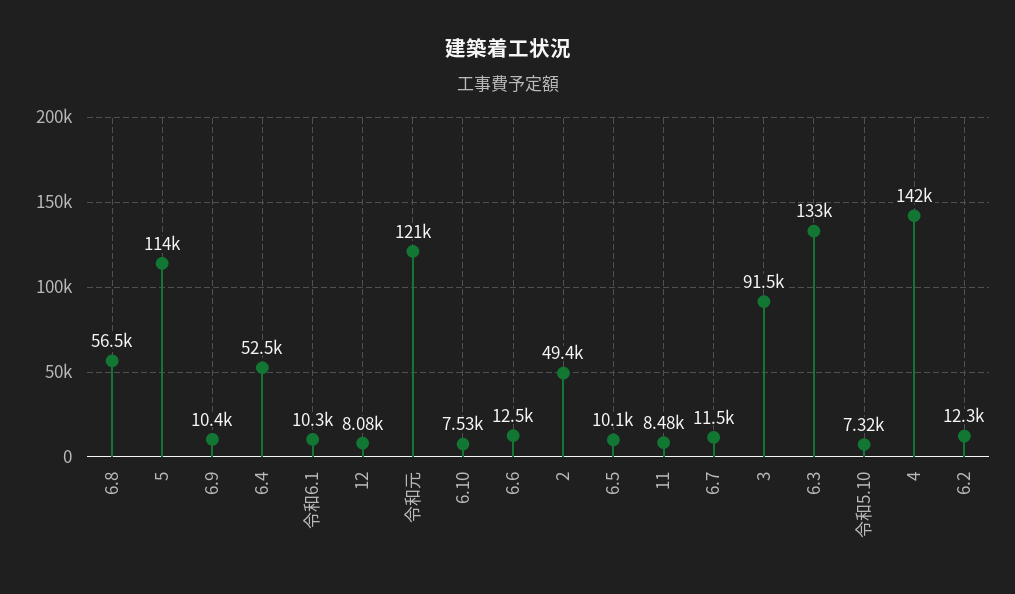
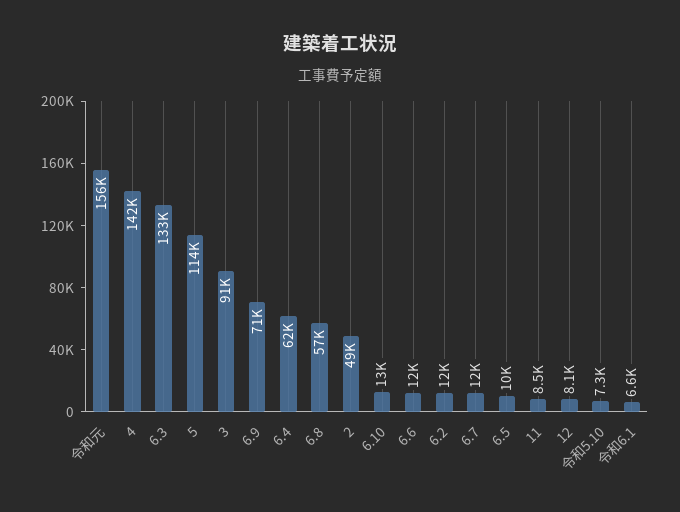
  {
    "6.8": 56500,
    "5": 114000,
-   "6.9": 10400,
+   "6.9": 71000,
-   "6.4": 52500,
+   "6.4": 62000,
-   "令和6.1": 10300,
+   "令和6.1": 6600,
    "12": 8080,
-   "令和元": 121000,
+   "令和元": 156000,
-   "6.10": 7530,
+   "6.10": 13000,
    "6.6": 12500,
    "2": 49400,
    "6.5": 10100,
    "11": 8480,
    "6.7": 11500,
    "3": 91500,
    "6.3": 133000,
    "令和5.10": 7320,
    "4": 142000,
    "6.2": 12300
  }

